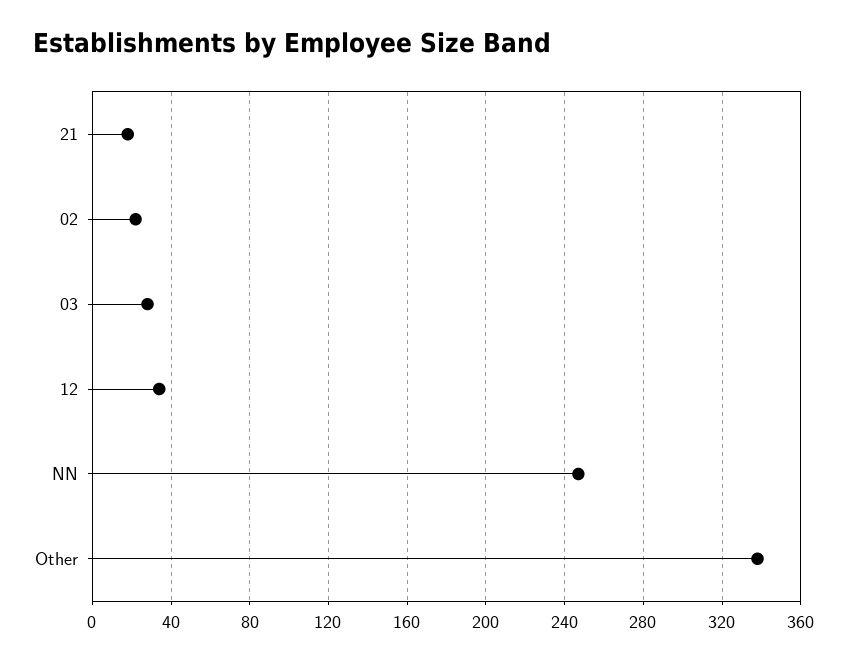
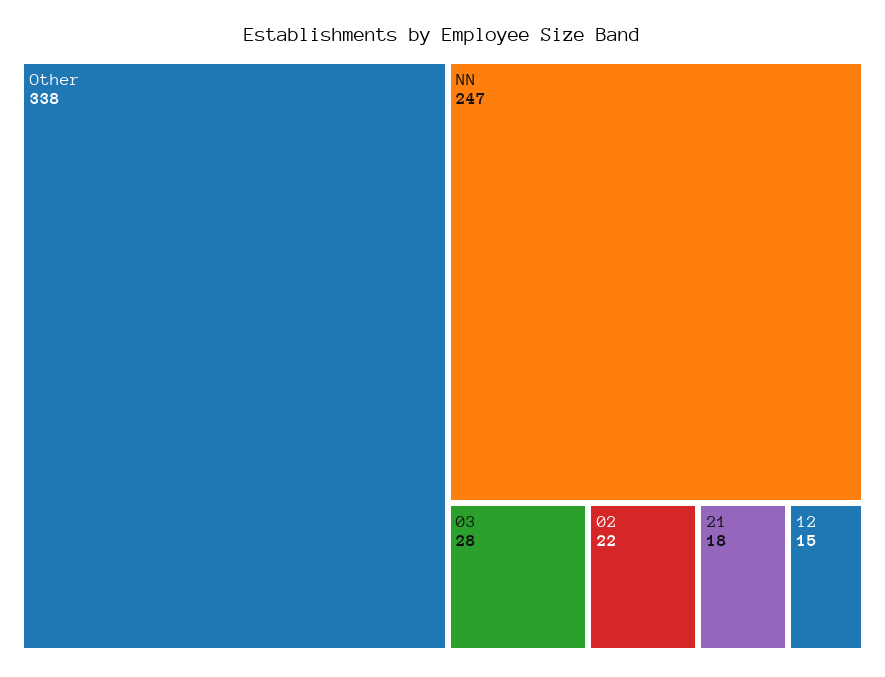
  {
    "21": 18,
    "02": 22,
    "03": 28,
-   "12": 35,
+   "12": 15,
    "NN": 247,
    "Other": 338
  }

